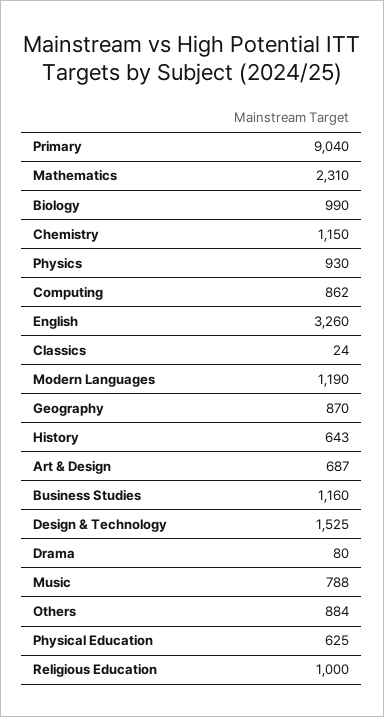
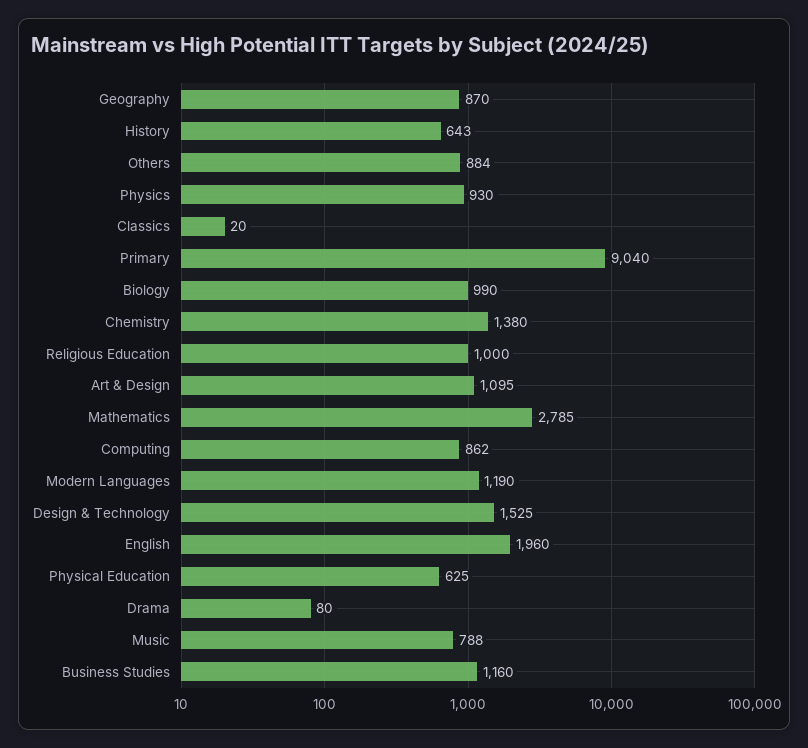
  {
    "Primary": 9040,
-   "Mathematics": 2310,
+   "Mathematics": 2785,
    "Biology": 990,
-   "Chemistry": 1150,
+   "Chemistry": 1380,
    "Physics": 930,
    "Computing": 862,
-   "English": 3260,
+   "English": 1960,
-   "Classics": 24,
+   "Classics": 20,
    "Modern Languages": 1190,
    "Geography": 870,
    "History": 643,
-   "Art & Design": 687,
+   "Art & Design": 1095,
    "Business Studies": 1160,
    "Design & Technology": 1525,
    "Drama": 80,
    "Music": 788,
    "Others": 884,
    "Physical Education": 625,
    "Religious Education": 1000
  }

